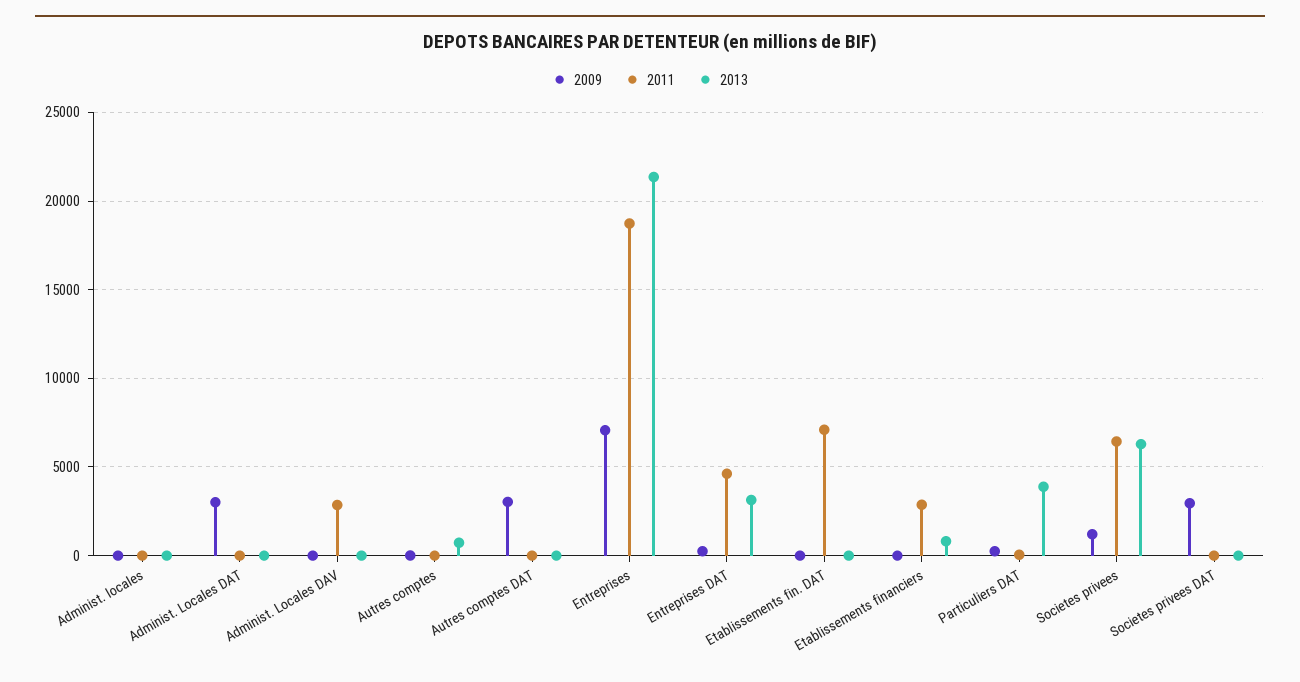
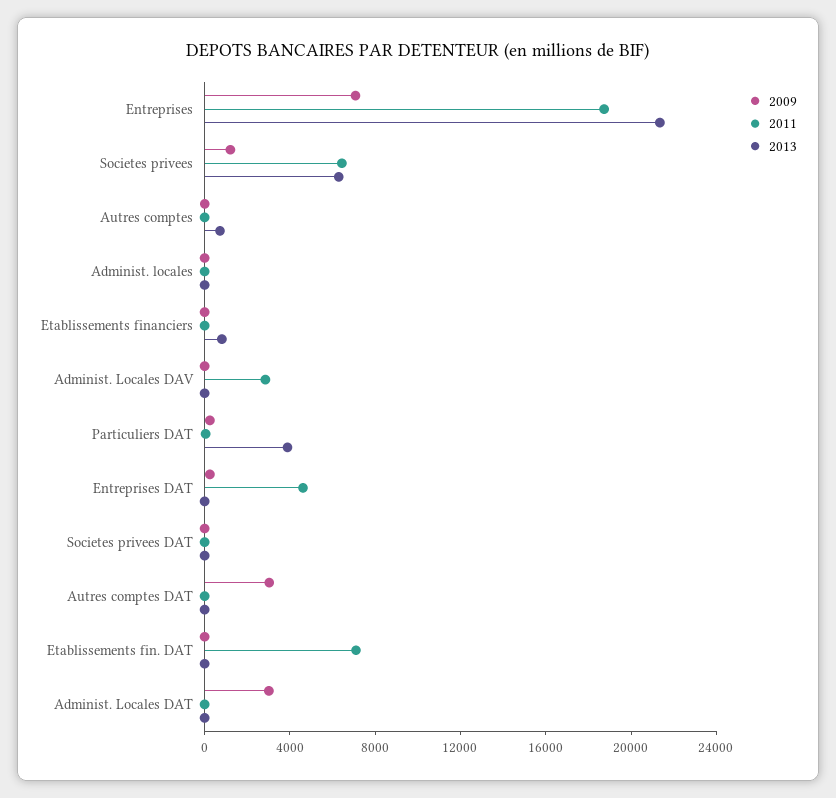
  {
    "2009": {
      "Administ. locales": 0,
      "Administ. Locales DAT": 3000,
      "Administ. Locales DAV": 0,
      "Autres comptes": 0,
      "Autres comptes DAT": 3000,
      "Entreprises": 7000,
      "Entreprises DAT": 0,
      "Etablissements fin. DAT": 0,
      "Etablissements financiers": 0,
      "Particuliers DAT": 0,
      "Societes privees": 1000,
-     "Societes privees DAT": 3000
+     "Societes privees DAT": 0
    },
    "2011": {
      "Administ. locales": 0,
      "Administ. Locales DAT": 0,
      "Administ. Locales DAV": 3000,
      "Autres comptes": 0,
      "Autres comptes DAT": 0,
      "Entreprises": 18500,
      "Entreprises DAT": 4500,
      "Etablissements fin. DAT": 7000,
-     "Etablissements financiers": 3000,
+     "Etablissements financiers": 0,
      "Particuliers DAT": 0,
      "Societes privees": 6500,
      "Societes privees DAT": 0
    },
    "2013": {
      "Administ. locales": 0,
      "Administ. Locales DAT": 0,
      "Administ. Locales DAV": 0,
      "Autres comptes": 500,
      "Autres comptes DAT": 0,
      "Entreprises": 21500,
-     "Entreprises DAT": 3000,
+     "Entreprises DAT": 0,
      "Etablissements fin. DAT": 0,
      "Etablissements financiers": 1000,
      "Particuliers DAT": 4000,
      "Societes privees": 6500,
      "Societes privees DAT": 0
    }
  }

